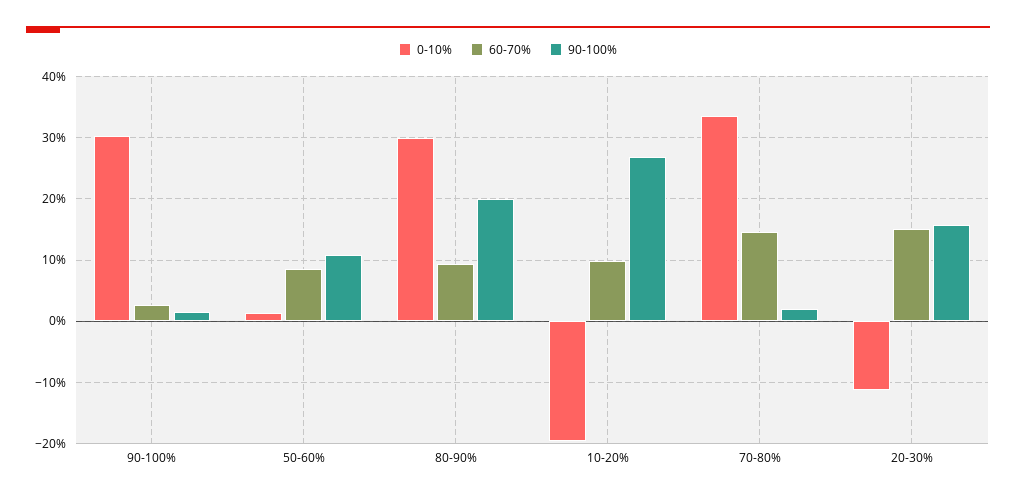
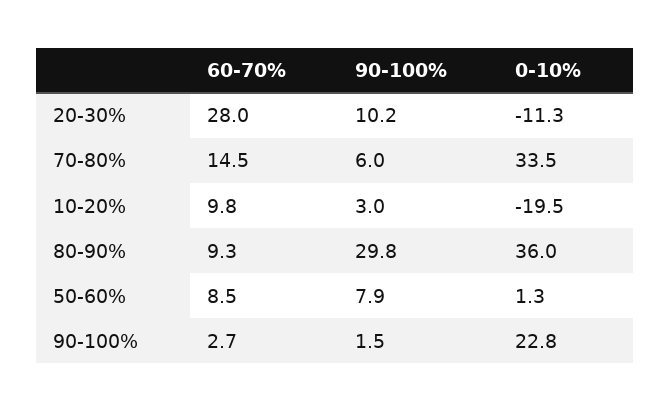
  {
    "0-10%": {
-     "90-100%": 30,
+     "90-100%": 22.8,
      "50-60%": 1.3,
-     "80-90%": 30,
+     "80-90%": 36,
      "10-20%": -19.5,
      "70-80%": 33.5,
      "20-30%": -11.3
    },
    "60-70%": {
      "90-100%": 2.7,
      "50-60%": 8.5,
      "80-90%": 9.3,
      "10-20%": 9.8,
      "70-80%": 14.5,
-     "20-30%": 15
+     "20-30%": 28
    },
    "90-100%": {
      "90-100%": 1.5,
-     "50-60%": 11,
+     "50-60%": 7.9,
-     "80-90%": 20,
+     "80-90%": 29.8,
-     "10-20%": 27,
+     "10-20%": 3,
-     "70-80%": 2,
+     "70-80%": 6,
-     "20-30%": 16
+     "20-30%": 10.2
    }
  }

